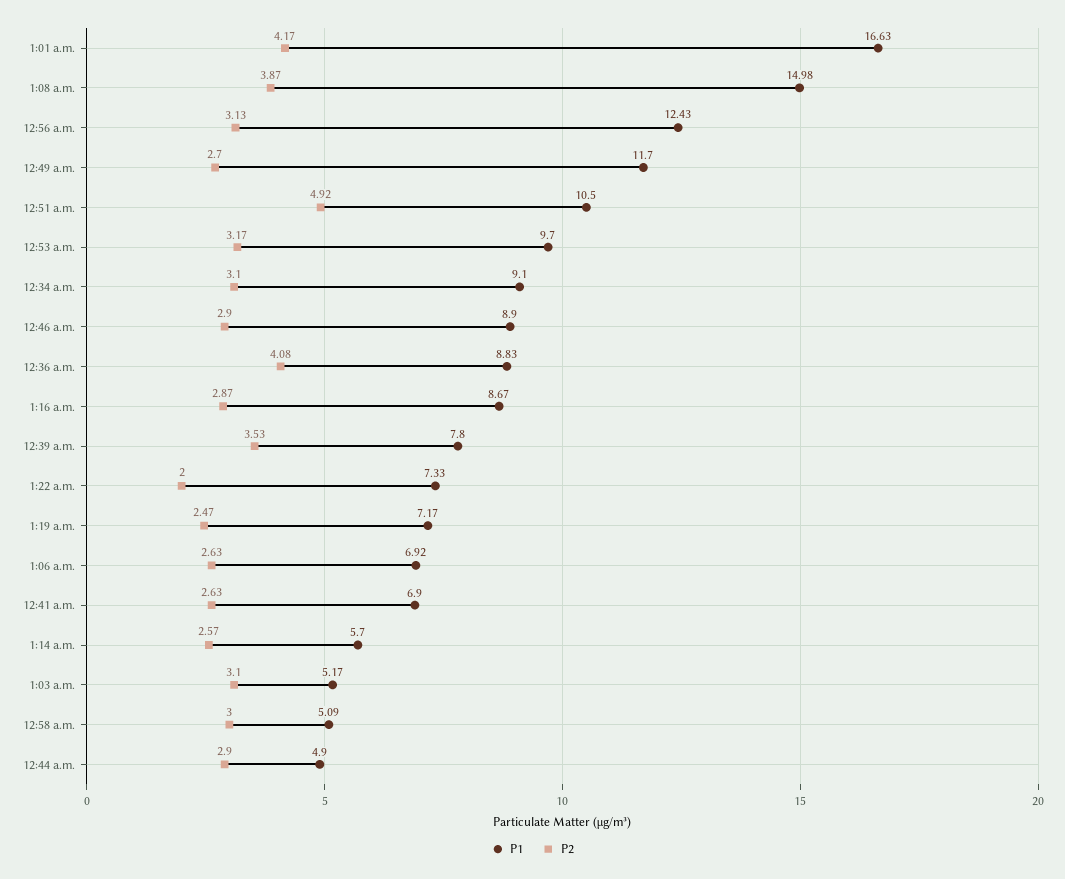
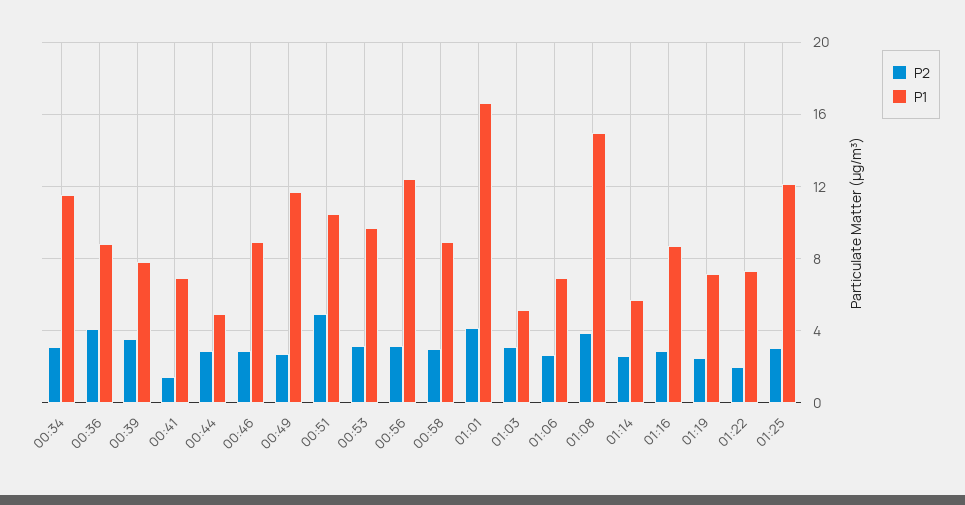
  {
    "P1": {
      "1:01 a.m.": 16.63,
      "1:08 a.m.": 14.98,
      "12:56 a.m.": 12.43,
      "12:49 a.m.": 11.7,
      "12:51 a.m.": 10.5,
      "12:53 a.m.": 9.7,
-     "12:34 a.m.": 9.1,
+     "12:34 a.m.": 11.5,
      "12:46 a.m.": 8.9,
      "12:36 a.m.": 8.83,
      "1:16 a.m.": 8.67,
      "12:39 a.m.": 7.8,
      "1:22 a.m.": 7.33,
      "1:19 a.m.": 7.17,
      "1:06 a.m.": 6.92,
      "12:41 a.m.": 6.9,
      "1:14 a.m.": 5.7,
      "1:03 a.m.": 5.17,
-     "12:58 a.m.": 5.09,
+     "12:58 a.m.": 9,
-     "12:44 a.m.": 4.9
+     "12:44 a.m.": 4.9,
+     "01:25": 12
    },
    "P2": {
      "1:01 a.m.": 4.17,
      "1:08 a.m.": 3.87,
      "12:56 a.m.": 3.13,
      "12:49 a.m.": 2.7,
      "12:51 a.m.": 4.92,
      "12:53 a.m.": 3.17,
      "12:34 a.m.": 3.1,
      "12:46 a.m.": 2.9,
      "12:36 a.m.": 4.08,
      "1:16 a.m.": 2.87,
      "12:39 a.m.": 3.53,
      "1:22 a.m.": 2,
      "1:19 a.m.": 2.47,
      "1:06 a.m.": 2.63,
-     "12:41 a.m.": 2.63,
+     "12:41 a.m.": 1.5,
      "1:14 a.m.": 2.57,
      "1:03 a.m.": 3.1,
      "12:58 a.m.": 3,
-     "12:44 a.m.": 2.9
+     "12:44 a.m.": 2.9,
+     "01:25": 3
    }
  }

